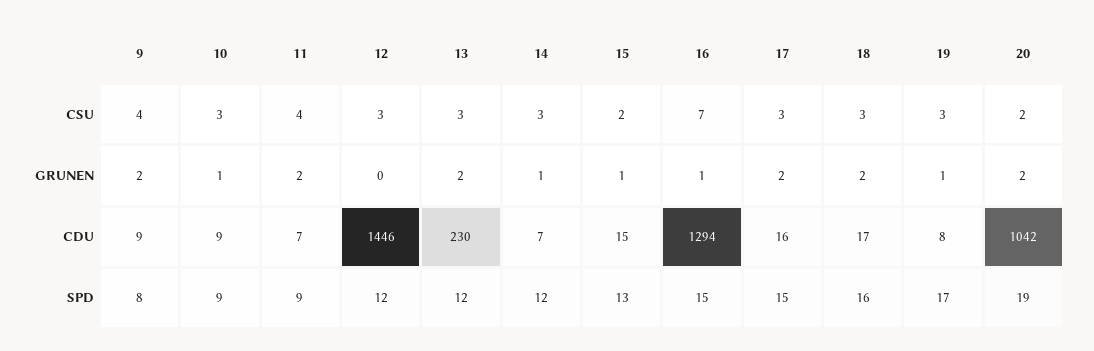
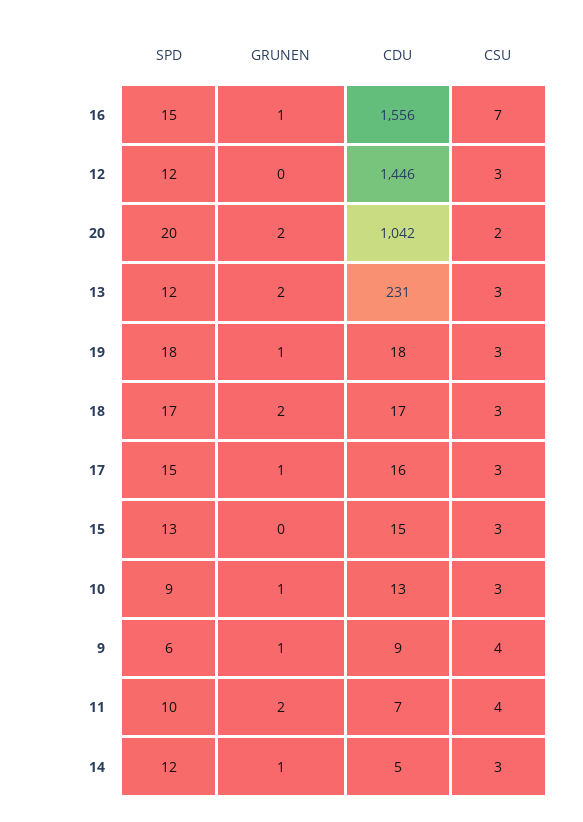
  {
    "9": {
      "CSU": 4,
-     "GRUNEN": 2,
+     "GRUNEN": 1,
      "CDU": 9,
-     "SPD": 8
+     "SPD": 6
    },
    "10": {
      "CSU": 3,
      "GRUNEN": 1,
-     "CDU": 9,
+     "CDU": 13,
      "SPD": 9
    },
    "11": {
      "CSU": 4,
      "GRUNEN": 2,
      "CDU": 7,
-     "SPD": 9
+     "SPD": 10
    },
    "12": {
      "CSU": 3,
      "GRUNEN": 0,
      "CDU": 1446,
      "SPD": 12
    },
    "13": {
      "CSU": 3,
      "GRUNEN": 2,
-     "CDU": 230,
+     "CDU": 231,
      "SPD": 12
    },
    "14": {
      "CSU": 3,
      "GRUNEN": 1,
-     "CDU": 7,
+     "CDU": 5,
      "SPD": 12
    },
    "15": {
-     "CSU": 2,
+     "CSU": 3,
-     "GRUNEN": 1,
+     "GRUNEN": 0,
      "CDU": 15,
      "SPD": 13
    },
    "16": {
      "CSU": 7,
      "GRUNEN": 1,
-     "CDU": 1294,
+     "CDU": 1556,
      "SPD": 15
    },
    "17": {
      "CSU": 3,
-     "GRUNEN": 2,
+     "GRUNEN": 1,
      "CDU": 16,
      "SPD": 15
    },
    "18": {
      "CSU": 3,
      "GRUNEN": 2,
      "CDU": 17,
-     "SPD": 16
+     "SPD": 17
    },
    "19": {
      "CSU": 3,
      "GRUNEN": 1,
-     "CDU": 8,
+     "CDU": 18,
-     "SPD": 17
+     "SPD": 18
    },
    "20": {
      "CSU": 2,
      "GRUNEN": 2,
      "CDU": 1042,
-     "SPD": 19
+     "SPD": 20
    }
  }

